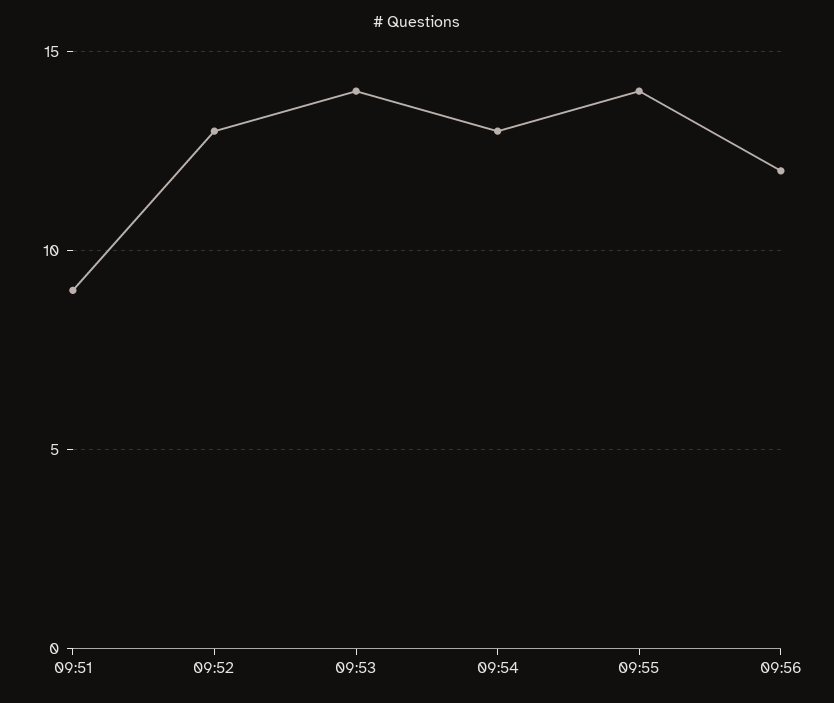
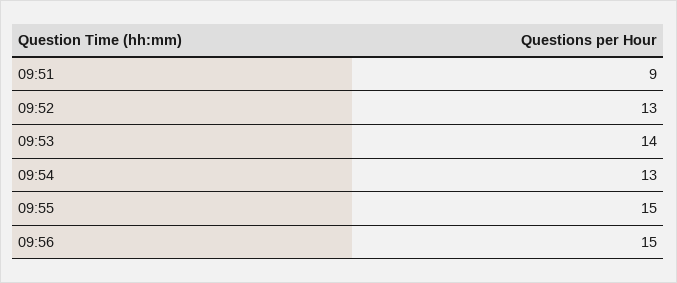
  {
    "09:51": 9,
    "09:52": 13,
    "09:53": 14,
    "09:54": 13,
-   "09:55": 14,
+   "09:55": 15,
-   "09:56": 12
+   "09:56": 15
  }

